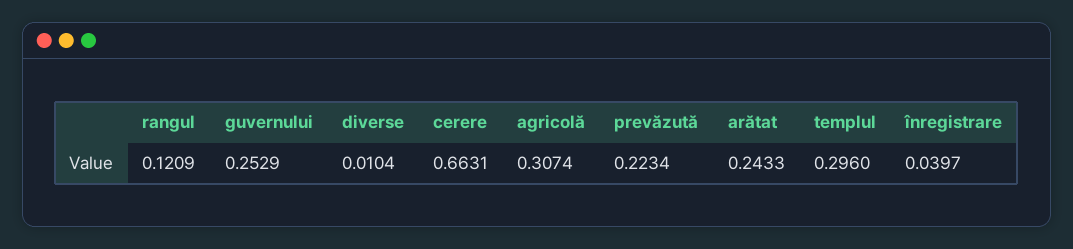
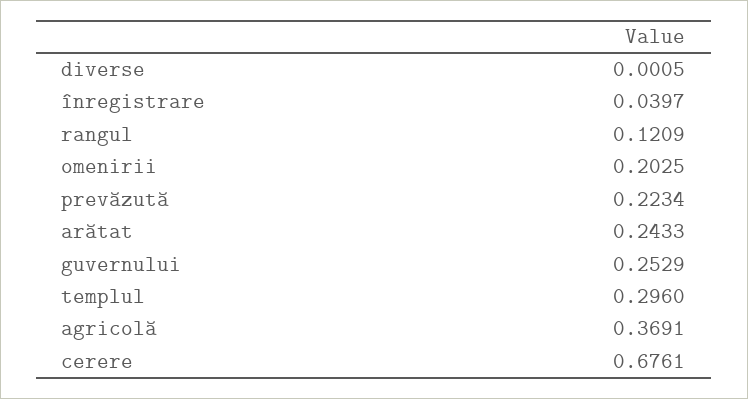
  {
    "rangul": 0.1209,
    "guvernului": 0.2529,
-   "diverse": 0.0104,
+   "diverse": 0.0005,
-   "cerere": 0.6631,
+   "cerere": 0.6761,
-   "agricolă": 0.3074,
+   "agricolă": 0.3691,
    "prevăzută": 0.2234,
    "arătat": 0.2433,
    "templul": 0.296,
-   "înregistrare": 0.0397
+   "înregistrare": 0.0397,
+   "omenirii": 0.2025
  }

